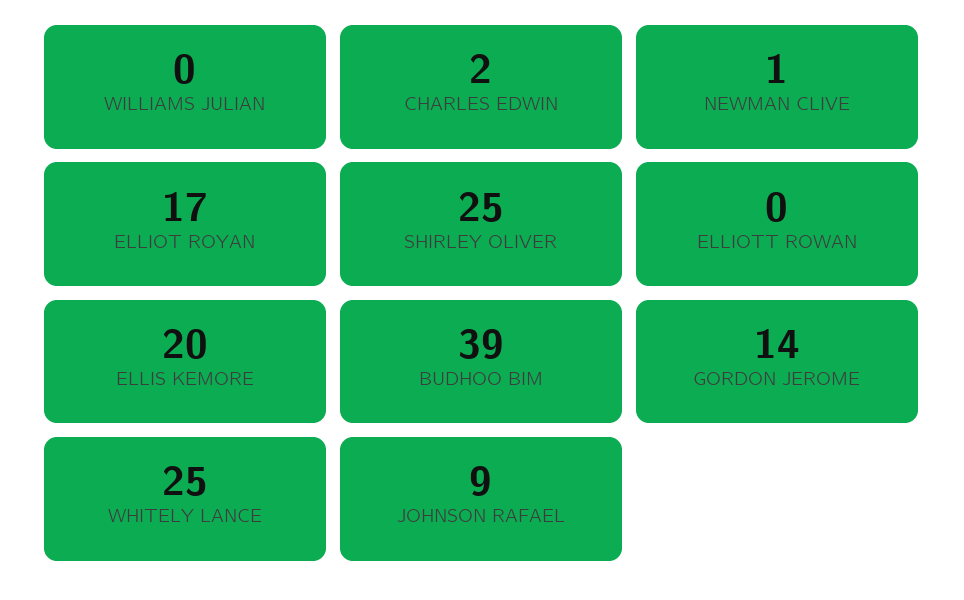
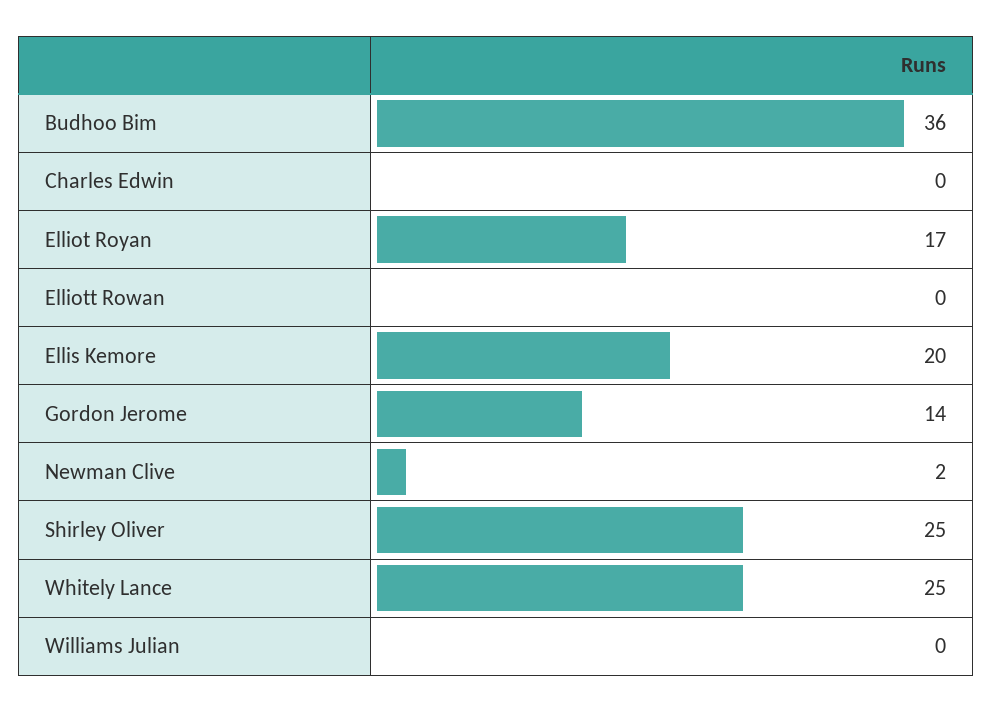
  {
    "WILLIAMS JULIAN": 0,
-   "CHARLES EDWIN": 2,
+   "CHARLES EDWIN": 0,
-   "NEWMAN CLIVE": 1,
+   "NEWMAN CLIVE": 2,
    "ELLIOT ROYAN": 17,
    "SHIRLEY OLIVER": 25,
    "ELLIOTT ROWAN": 0,
    "ELLIS KEMORE": 20,
-   "BUDHOO BIM": 39,
+   "BUDHOO BIM": 36,
    "GORDON JEROME": 14,
-   "WHITELY LANCE": 25,
+   "WHITELY LANCE": 25
-   "JOHNSON RAFAEL": 9
  }

